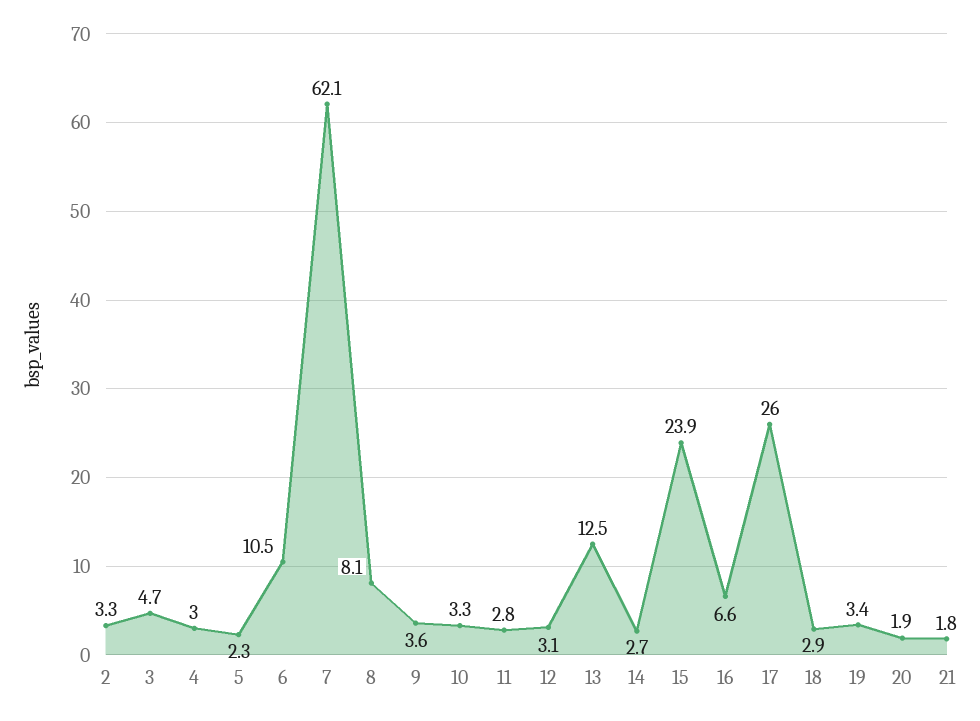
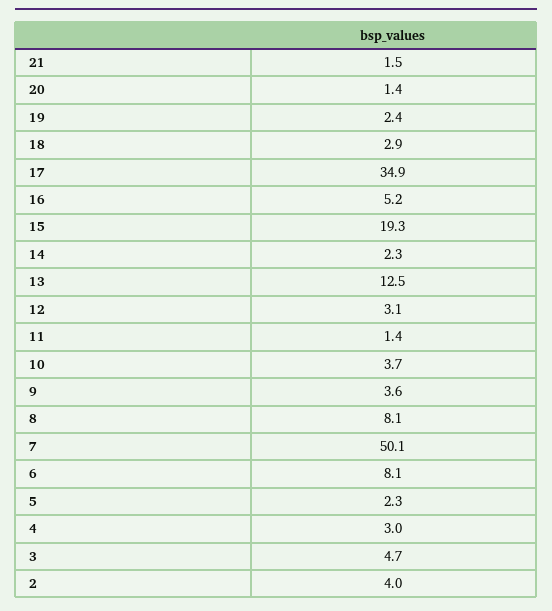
  {
-   "2": 3.3,
+   "2": 4,
    "3": 4.7,
    "4": 3,
    "5": 2.3,
-   "6": 10.5,
+   "6": 8.1,
-   "7": 62.1,
+   "7": 50.1,
    "8": 8.1,
    "9": 3.6,
-   "10": 3.3,
+   "10": 3.7,
-   "11": 2.8,
+   "11": 1.4,
    "12": 3.1,
    "13": 12.5,
-   "14": 2.7,
+   "14": 2.3,
-   "15": 23.9,
+   "15": 19.3,
-   "16": 6.6,
+   "16": 5.2,
-   "17": 26,
+   "17": 34.9,
    "18": 2.9,
-   "19": 3.4,
+   "19": 2.4,
-   "20": 1.9,
+   "20": 1.4,
-   "21": 1.8
+   "21": 1.5
  }

